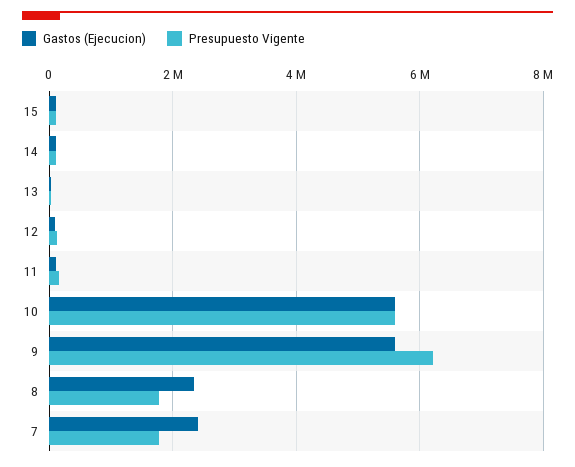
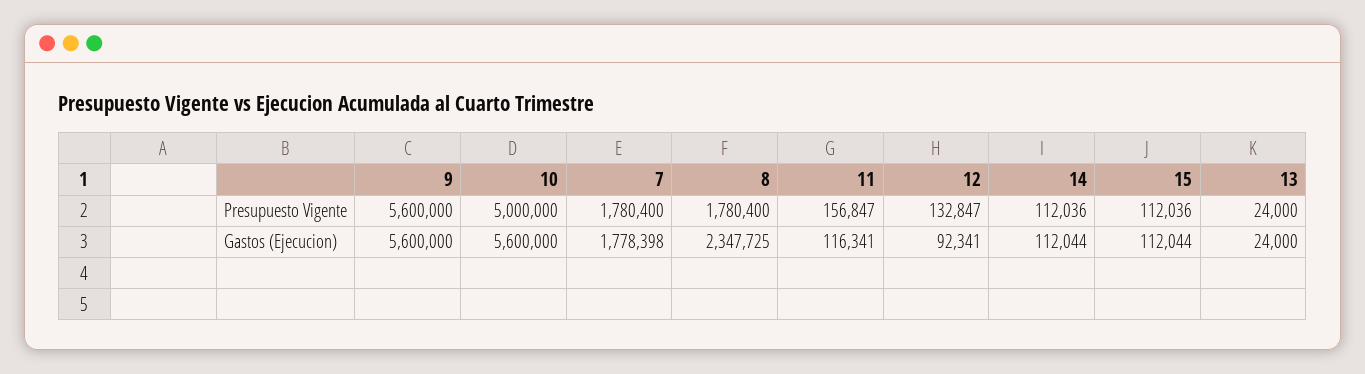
  {
    "Gastos (Ejecucion)": {
      "15": 112044,
      "14": 112044,
      "13": 24000,
      "12": 92341,
      "11": 116341,
      "10": 5600000,
      "9": 5600000,
      "8": 2347725,
-     "7": 2400000
+     "7": 1778398
    },
    "Presupuesto Vigente": {
      "15": 112036,
      "14": 112036,
      "13": 24000,
      "12": 132847,
      "11": 156847,
-     "10": 5600000,
+     "10": 5000000,
-     "9": 6200000,
+     "9": 5600000,
      "8": 1780400,
      "7": 1780400
    }
  }

